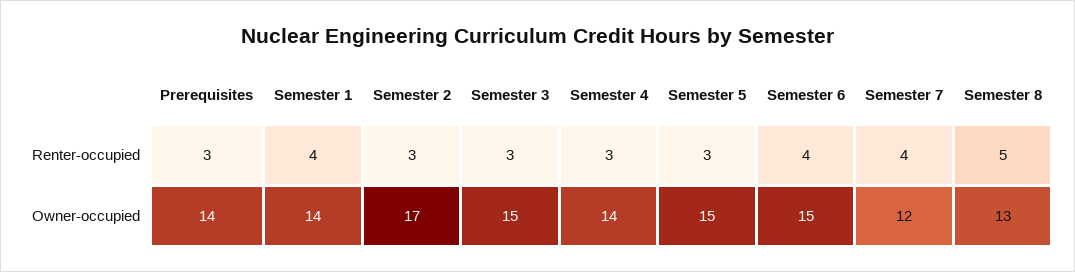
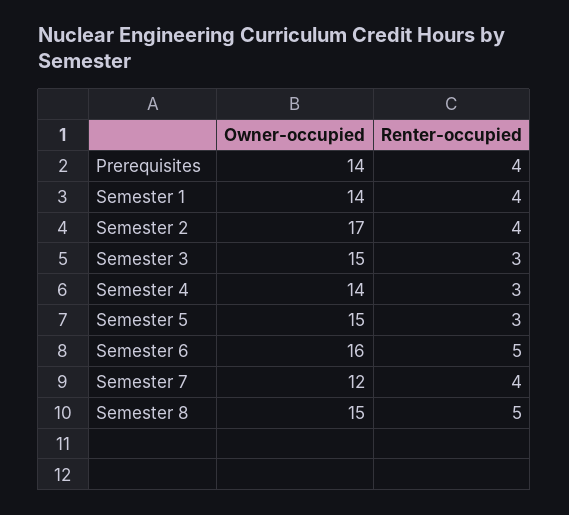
  {
    "Prerequisites": {
-     "Renter-occupied": 3,
+     "Renter-occupied": 4,
      "Owner-occupied": 14
    },
    "Semester 1": {
      "Renter-occupied": 4,
      "Owner-occupied": 14
    },
    "Semester 2": {
-     "Renter-occupied": 3,
+     "Renter-occupied": 4,
      "Owner-occupied": 17
    },
    "Semester 3": {
      "Renter-occupied": 3,
      "Owner-occupied": 15
    },
    "Semester 4": {
      "Renter-occupied": 3,
      "Owner-occupied": 14
    },
    "Semester 5": {
      "Renter-occupied": 3,
      "Owner-occupied": 15
    },
    "Semester 6": {
-     "Renter-occupied": 4,
+     "Renter-occupied": 5,
-     "Owner-occupied": 15
+     "Owner-occupied": 16
    },
    "Semester 7": {
      "Renter-occupied": 4,
      "Owner-occupied": 12
    },
    "Semester 8": {
      "Renter-occupied": 5,
-     "Owner-occupied": 13
+     "Owner-occupied": 15
    }
  }

